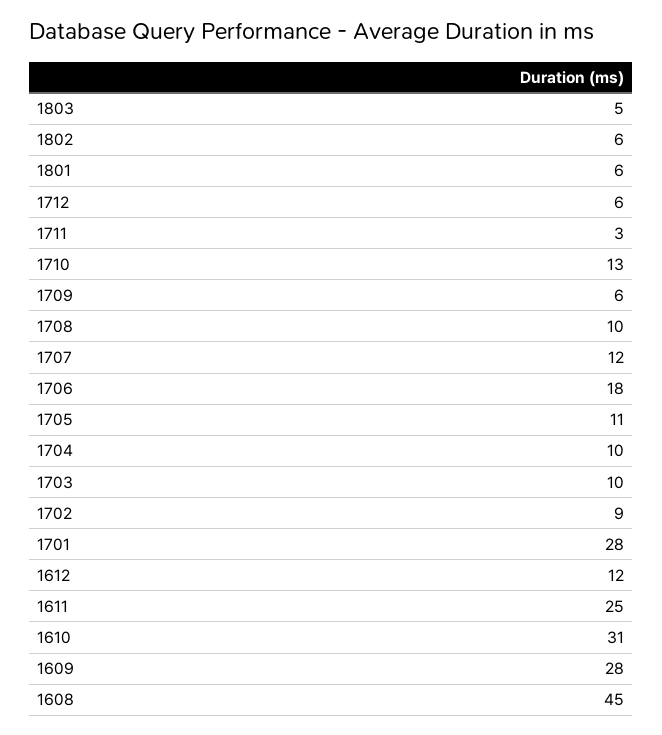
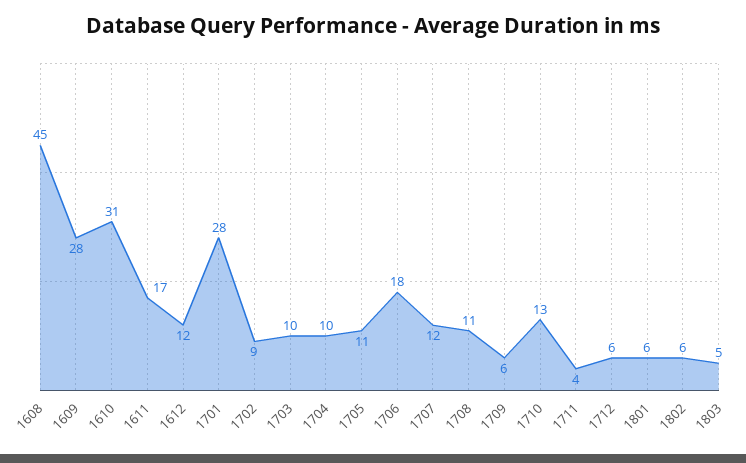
  {
    "1803": 5,
    "1802": 6,
    "1801": 6,
    "1712": 6,
-   "1711": 3,
+   "1711": 4,
    "1710": 13,
    "1709": 6,
-   "1708": 10,
+   "1708": 11,
    "1707": 12,
    "1706": 18,
    "1705": 11,
    "1704": 10,
    "1703": 10,
    "1702": 9,
    "1701": 28,
    "1612": 12,
-   "1611": 25,
+   "1611": 17,
    "1610": 31,
    "1609": 28,
    "1608": 45
  }

